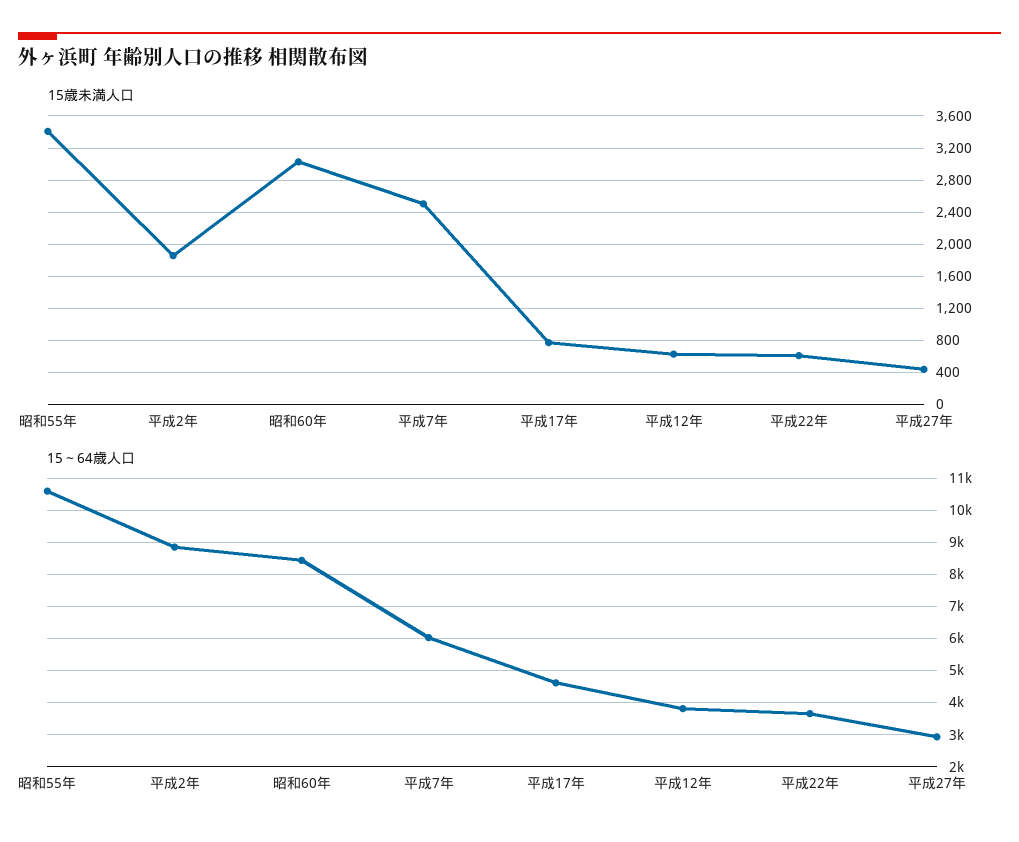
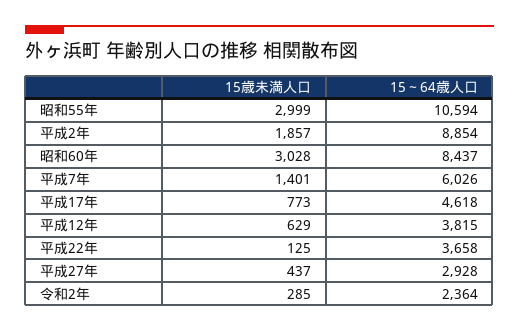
  {
    "15歳未満人口": {
-     "昭和55年": 3400,
+     "昭和55年": 2999,
      "平成2年": 1857,
      "昭和60年": 3028,
-     "平成7年": 2500,
+     "平成7年": 1401,
      "平成17年": 773,
      "平成12年": 629,
-     "平成22年": 600,
+     "平成22年": 125,
-     "平成27年": 437
+     "平成27年": 437,
+     "令和2年": 285
    },
    "15～64歳人口": {
      "昭和55年": 10594,
      "平成2年": 8854,
      "昭和60年": 8437,
      "平成7年": 6026,
      "平成17年": 4618,
      "平成12年": 3815,
      "平成22年": 3658,
-     "平成27年": 2928
+     "平成27年": 2928,
+     "令和2年": 2364
    }
  }

